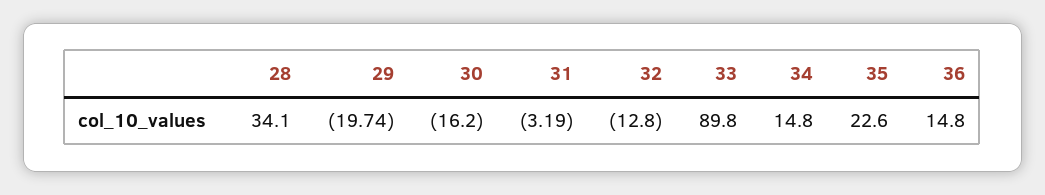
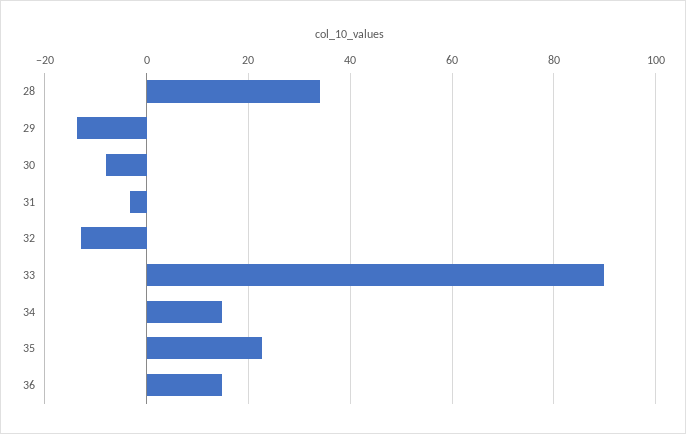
  {
    "28": 34.1,
-   "29": -19.74,
+   "29": -14,
-   "30": -16.2,
+   "30": -8,
    "31": -3.19,
    "32": -12.8,
    "33": 89.8,
    "34": 14.8,
    "35": 22.6,
    "36": 14.8
  }

